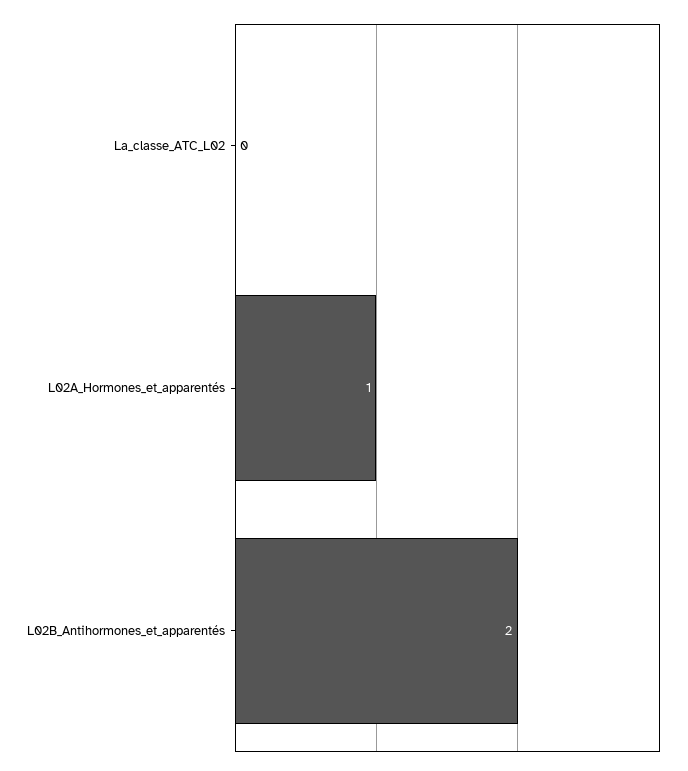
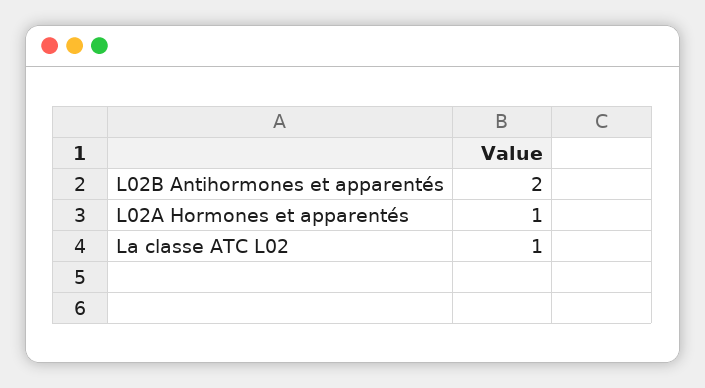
  {
-   "La_classe_ATC_L02": 0,
+   "La_classe_ATC_L02": 1,
    "L02A_Hormones_et_apparentés": 1,
    "L02B_Antihormones_et_apparentés": 2
  }

